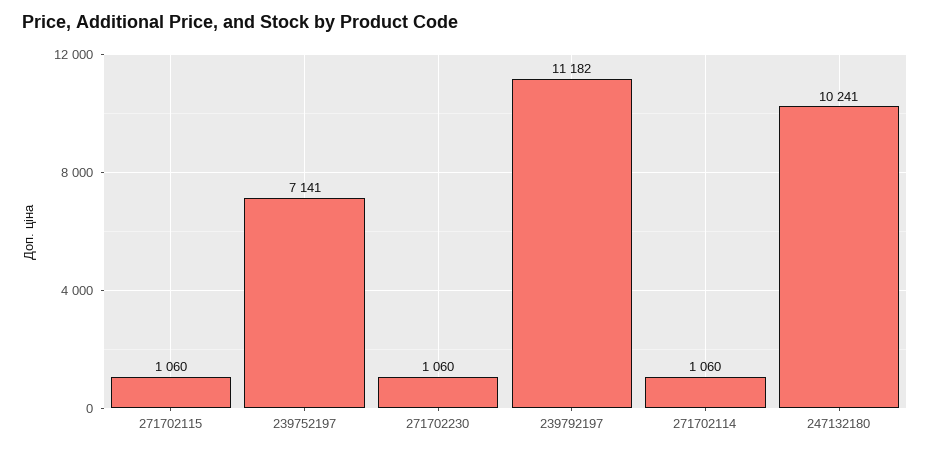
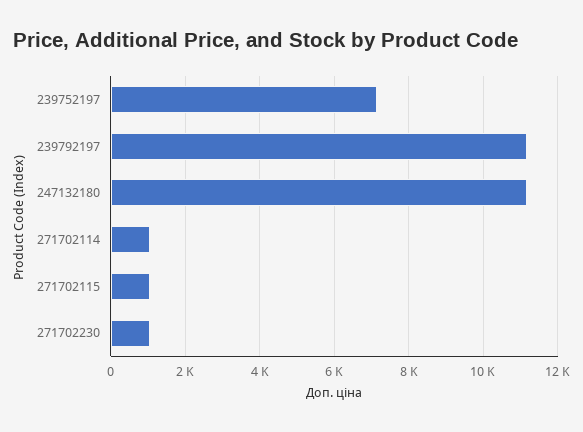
  {
    "271702115": 1060,
    "239752197": 7141,
    "271702230": 1060,
    "239792197": 11182,
    "271702114": 1060,
-   "247132180": 10241
+   "247132180": 11200
  }

